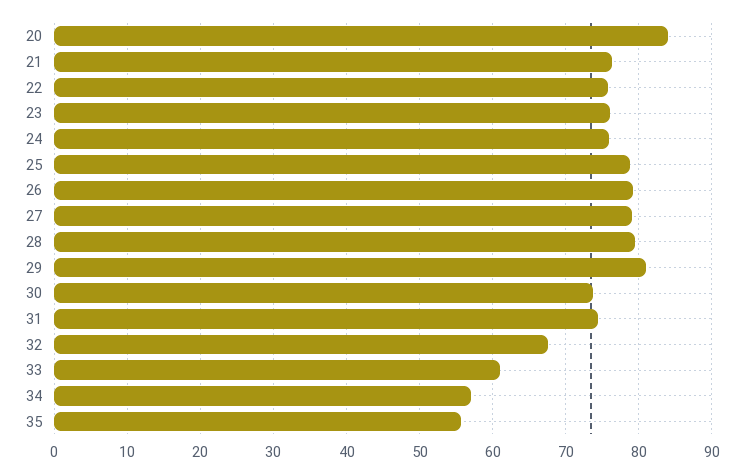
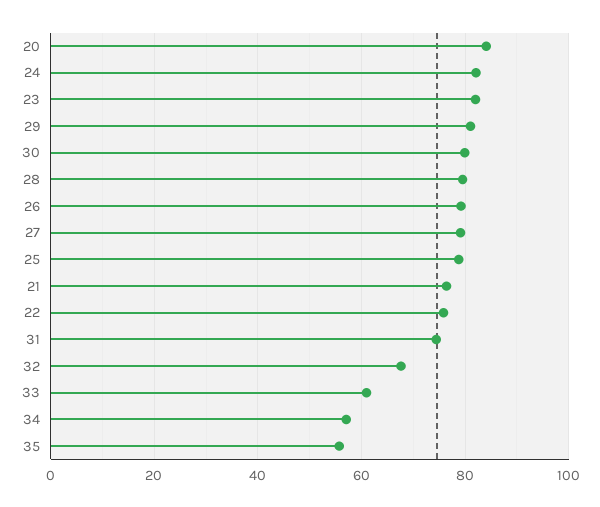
  {
    "20": 84,
    "21": 76,
    "22": 76,
-   "23": 76,
+   "23": 82,
-   "24": 76,
+   "24": 82,
    "25": 79,
    "26": 79,
    "27": 79,
    "28": 80,
    "29": 81,
-   "30": 74,
+   "30": 80,
    "31": 74,
    "32": 68,
    "33": 61,
    "34": 57,
    "35": 56
  }

